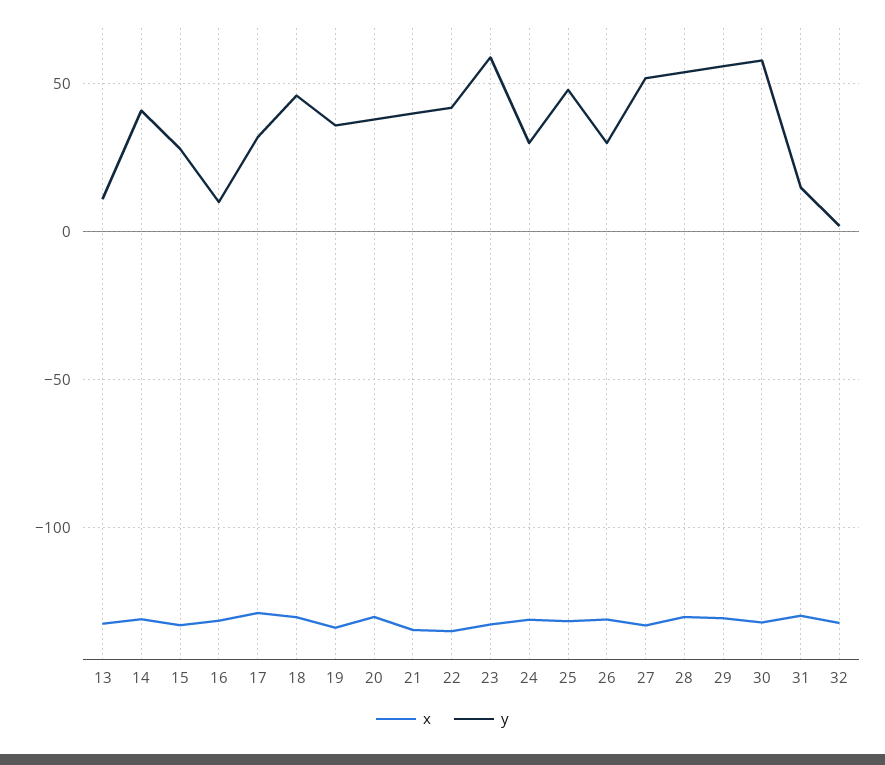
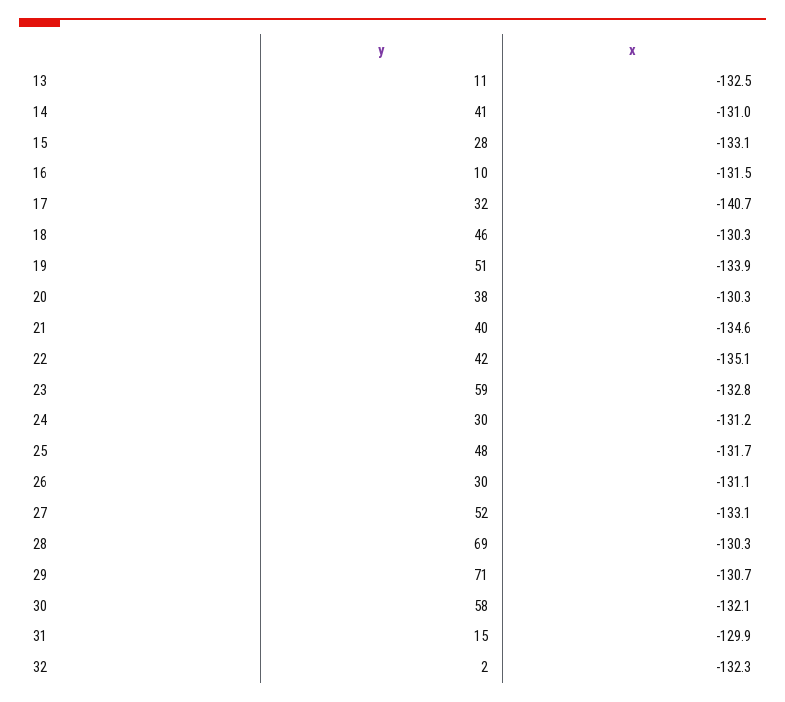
  {
    "x": {
      "13": -132.5,
      "14": -131,
      "15": -133.1,
      "16": -131.5,
-     "17": -130,
+     "17": -140.7,
      "18": -130.3,
      "19": -133.9,
      "20": -130.3,
      "21": -134.6,
      "22": -135.1,
      "23": -132.8,
      "24": -131.2,
      "25": -131.7,
      "26": -131.1,
      "27": -133.1,
      "28": -130.3,
      "29": -130.7,
      "30": -132.1,
      "31": -129.9,
      "32": -132.3
    },
    "y": {
      "13": 11,
      "14": 41,
      "15": 28,
      "16": 10,
      "17": 32,
      "18": 46,
-     "19": 35,
+     "19": 51,
      "20": 38,
      "21": 40,
      "22": 42,
      "23": 59,
      "24": 30,
      "25": 48,
      "26": 30,
      "27": 52,
-     "28": 55,
+     "28": 69,
-     "29": 55,
+     "29": 71,
      "30": 58,
      "31": 15,
      "32": 2
    }
  }

